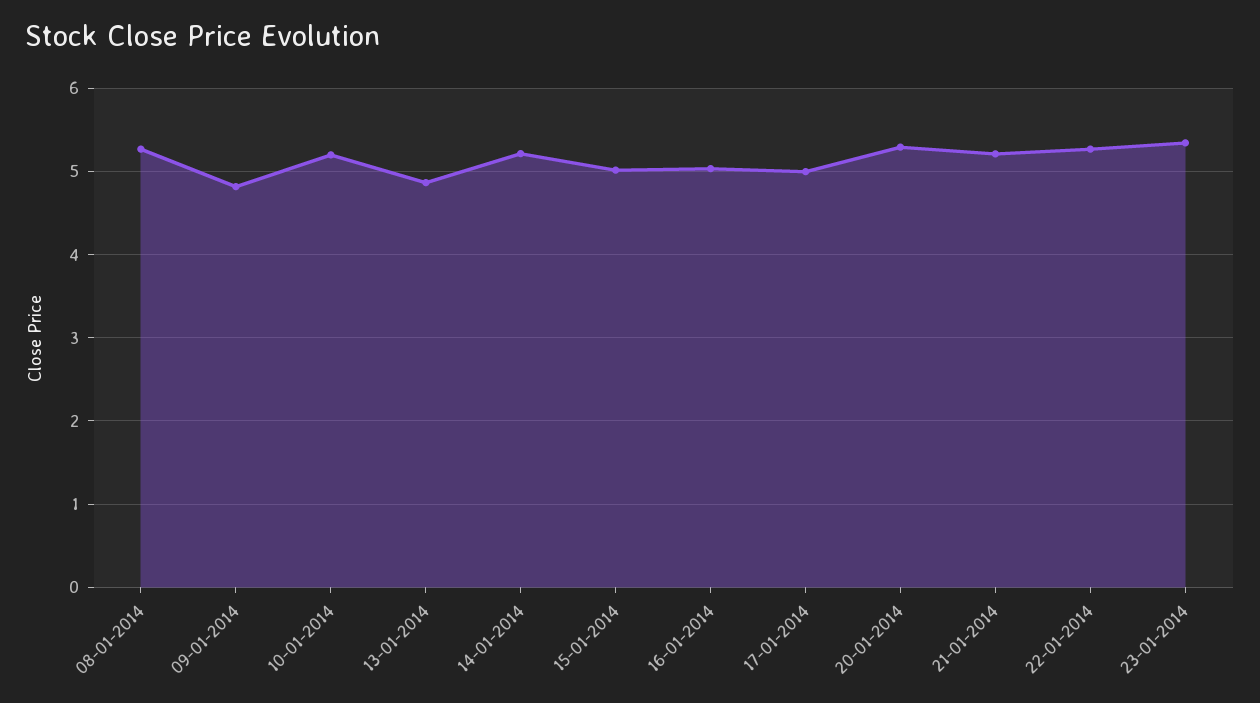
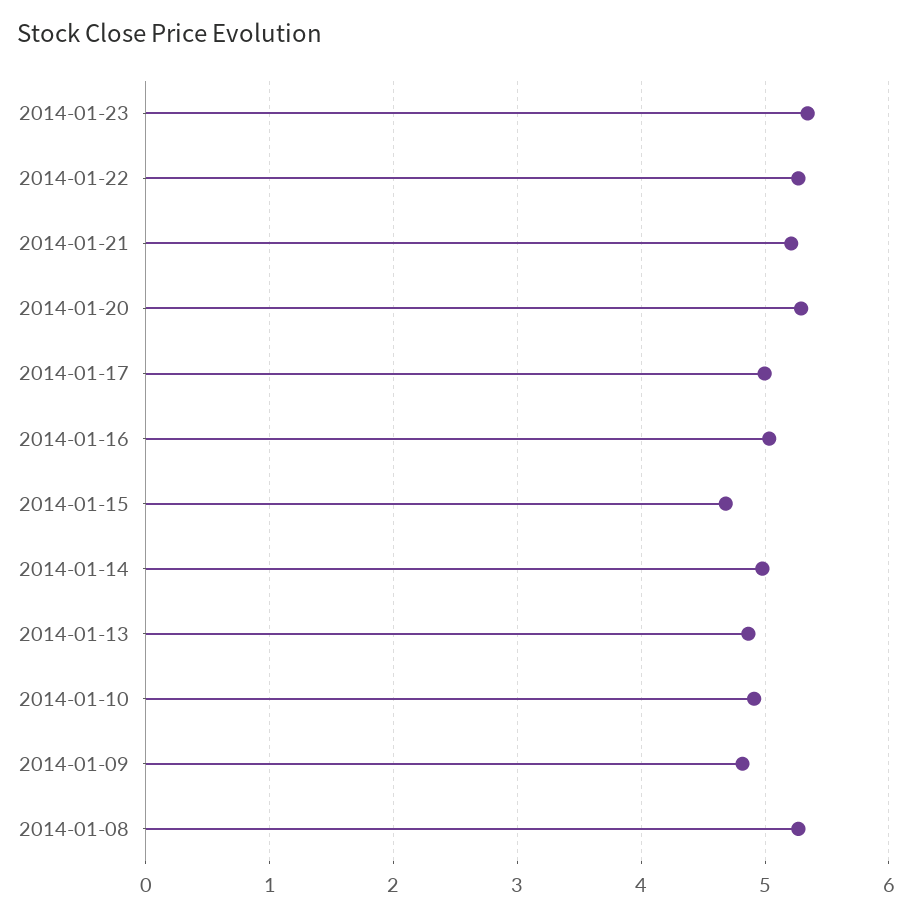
  {
    "08-01-2014": 5.3,
    "09-01-2014": 4.8,
-   "10-01-2014": 5.2,
+   "10-01-2014": 4.9,
    "13-01-2014": 4.9,
-   "14-01-2014": 5.2,
+   "14-01-2014": 5,
-   "15-01-2014": 5,
+   "15-01-2014": 4.7,
    "16-01-2014": 5,
    "17-01-2014": 5,
    "20-01-2014": 5.3,
    "21-01-2014": 5.2,
    "22-01-2014": 5.3,
    "23-01-2014": 5.3
  }

